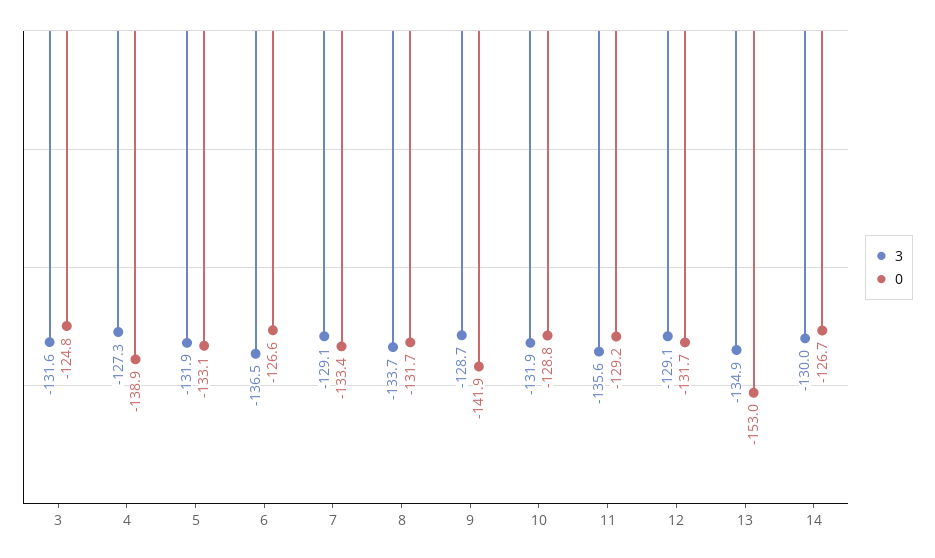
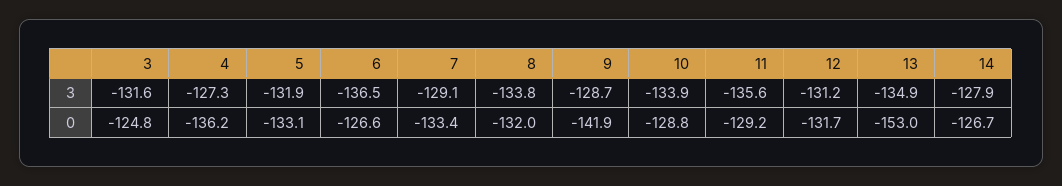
  {
    "3": {
      "3": -131.6,
      "4": -127.3,
      "5": -131.9,
      "6": -136.5,
      "7": -129.1,
-     "8": -133.7,
+     "8": -133.8,
      "9": -128.7,
-     "10": -131.9,
+     "10": -133.9,
      "11": -135.6,
-     "12": -129.1,
+     "12": -131.2,
      "13": -134.9,
-     "14": -130
+     "14": -127.9
    },
    "0": {
      "3": -124.8,
-     "4": -138.9,
+     "4": -136.2,
      "5": -133.1,
      "6": -126.6,
      "7": -133.4,
-     "8": -131.7,
+     "8": -132,
      "9": -141.9,
      "10": -128.8,
      "11": -129.2,
      "12": -131.7,
      "13": -153,
      "14": -126.7
    }
  }

